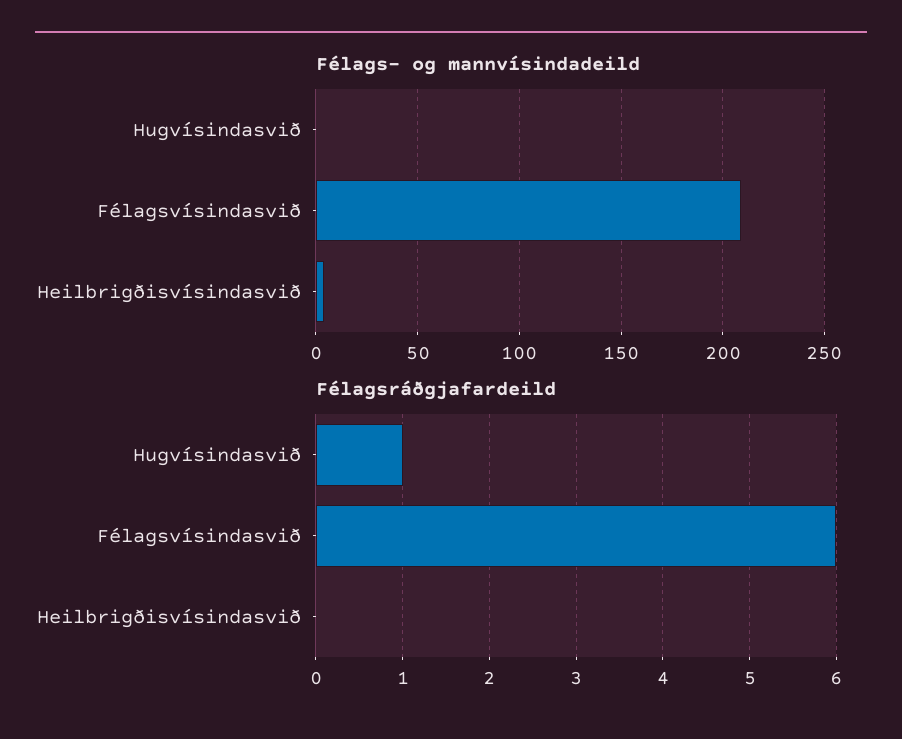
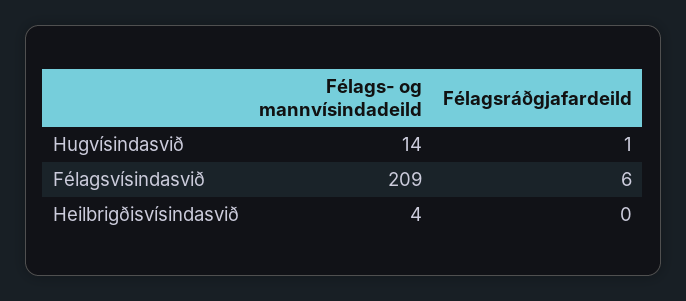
  {
    "Félags- og mannvísindadeild": {
-     "Hugvísindasvið": 0,
+     "Hugvísindasvið": 14,
      "Félagsvísindasvið": 209,
      "Heilbrigðisvísindasvið": 4
    },
    "Félagsráðgjafardeild": {
      "Hugvísindasvið": 1,
      "Félagsvísindasvið": 6,
      "Heilbrigðisvísindasvið": 0
    }
  }

